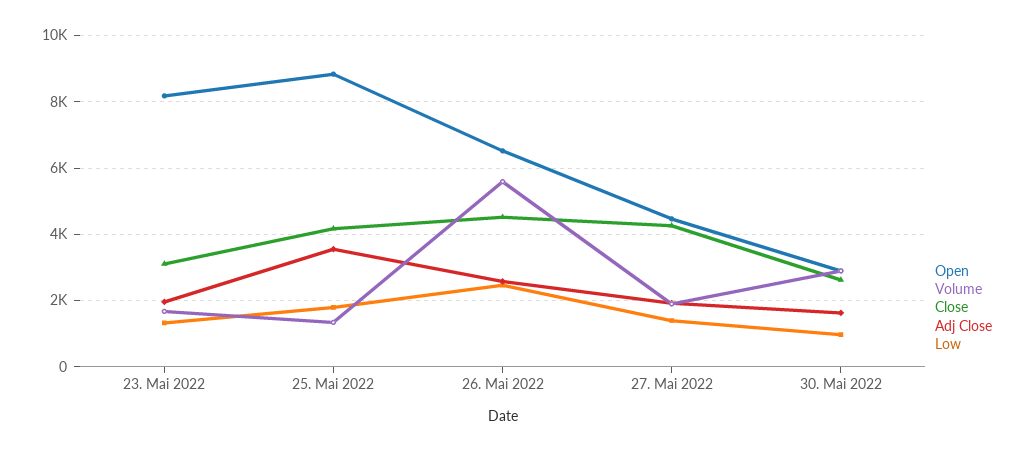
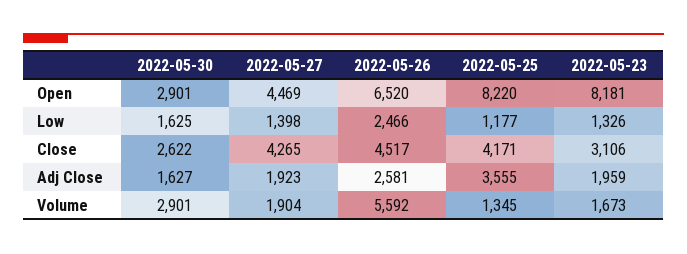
  {
    "Open": {
      "23. Mai 2022": 8181,
-     "25. Mai 2022": 8800,
+     "25. Mai 2022": 8220,
      "26. Mai 2022": 6520,
      "27. Mai 2022": 4469,
      "30. Mai 2022": 2901
    },
    "Volume": {
      "23. Mai 2022": 1673,
      "25. Mai 2022": 1345,
      "26. Mai 2022": 5592,
      "27. Mai 2022": 1904,
      "30. Mai 2022": 2901
    },
    "Close": {
      "23. Mai 2022": 3106,
      "25. Mai 2022": 4171,
      "26. Mai 2022": 4517,
      "27. Mai 2022": 4265,
      "30. Mai 2022": 2622
    },
    "Adj Close": {
      "23. Mai 2022": 1959,
      "25. Mai 2022": 3555,
      "26. Mai 2022": 2581,
      "27. Mai 2022": 1923,
      "30. Mai 2022": 1627
    },
    "Low": {
      "23. Mai 2022": 1326,
-     "25. Mai 2022": 1800,
+     "25. Mai 2022": 1177,
      "26. Mai 2022": 2466,
      "27. Mai 2022": 1398,
-     "30. Mai 2022": 1000
+     "30. Mai 2022": 1625
    }
  }

